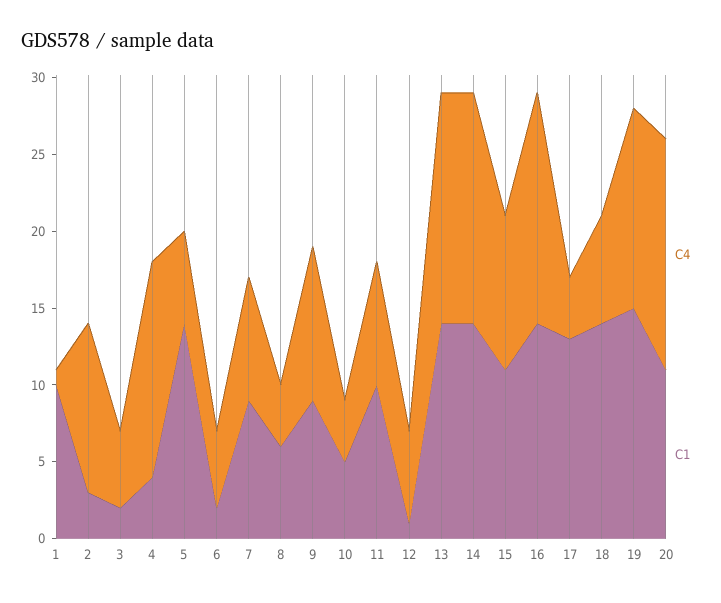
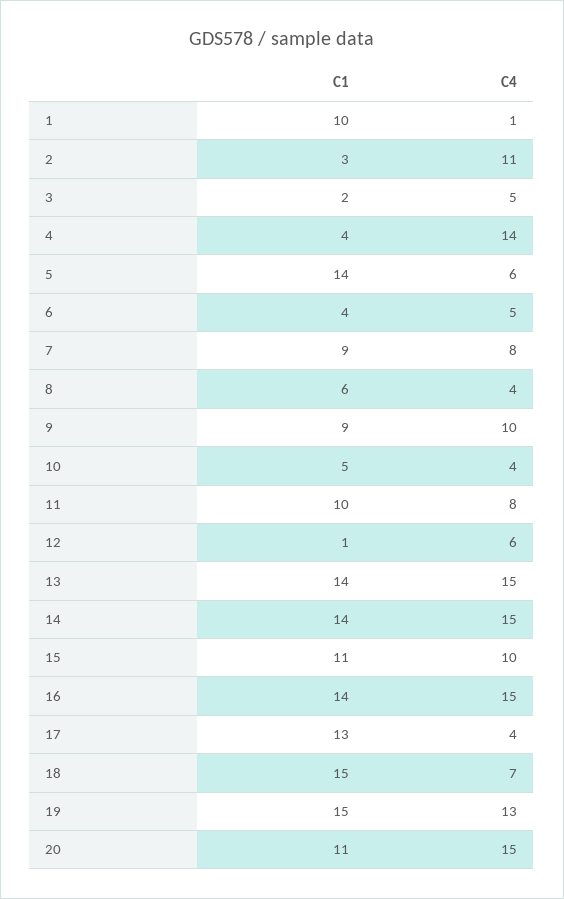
  {
    "C4": {
      "1": 1,
      "2": 11,
      "3": 5,
      "4": 14,
      "5": 6,
      "6": 5,
      "7": 8,
      "8": 4,
      "9": 10,
      "10": 4,
      "11": 8,
      "12": 6,
      "13": 15,
      "14": 15,
      "15": 10,
      "16": 15,
      "17": 4,
      "18": 7,
      "19": 13,
      "20": 15
    },
    "C1": {
      "1": 10,
      "2": 3,
      "3": 2,
      "4": 4,
      "5": 14,
-     "6": 2,
+     "6": 4,
      "7": 9,
      "8": 6,
      "9": 9,
      "10": 5,
      "11": 10,
      "12": 1,
      "13": 14,
      "14": 14,
      "15": 11,
      "16": 14,
      "17": 13,
-     "18": 14,
+     "18": 15,
      "19": 15,
      "20": 11
    }
  }

